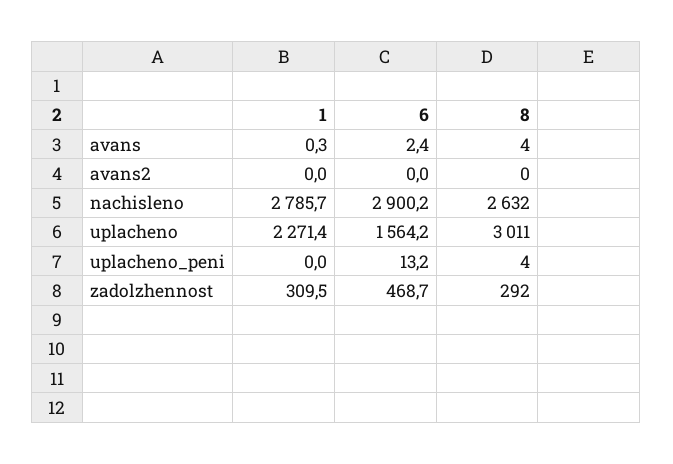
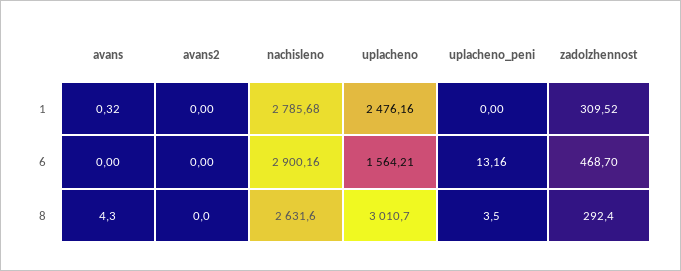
  {
    "1": {
      "avans": 0.32,
      "avans2": 0,
      "nachisleno": 2785.68,
-     "uplacheno": 2271.4,
+     "uplacheno": 2476.16,
      "uplacheno_peni": 0,
      "zadolzhennost": 309.52
    },
    "6": {
-     "avans": 2.4,
+     "avans": 0,
      "avans2": 0,
      "nachisleno": 2900.16,
      "uplacheno": 1564.21,
      "uplacheno_peni": 13.16,
      "zadolzhennost": 468.7
    },
    "8": {
      "avans": 4.3,
      "avans2": 0,
      "nachisleno": 2631.6,
      "uplacheno": 3010.7,
      "uplacheno_peni": 3.5,
      "zadolzhennost": 292.4
    }
  }

